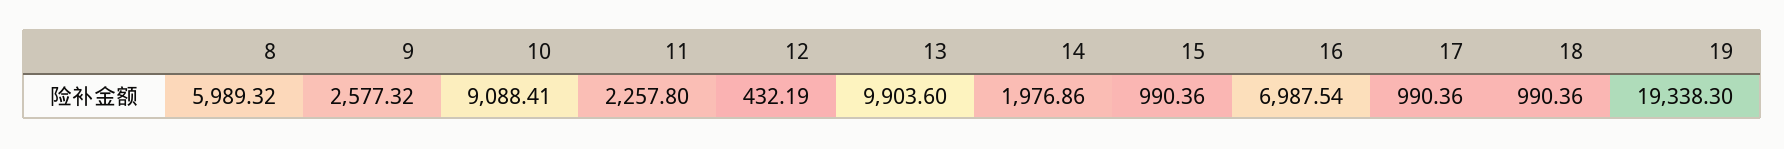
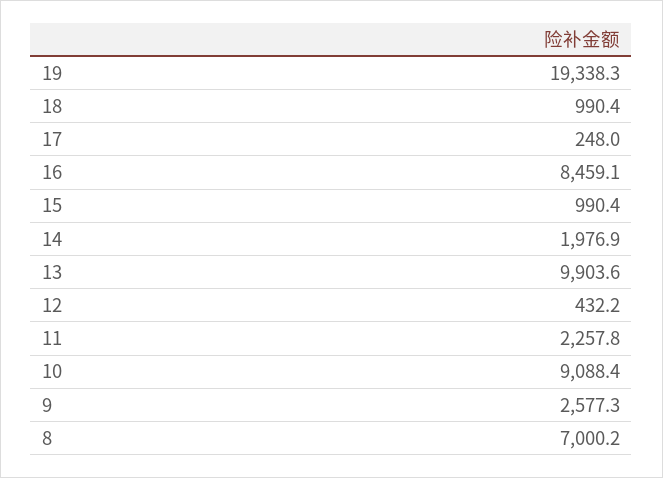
  {
-   "8": 5989.32,
+   "8": 7000.2,
    "9": 2577.32,
    "10": 9088.41,
    "11": 2257.8,
    "12": 432.19,
    "13": 9903.6,
    "14": 1976.86,
    "15": 990.36,
-   "16": 6987.54,
+   "16": 8459.1,
-   "17": 990.36,
+   "17": 248,
    "18": 990.36,
    "19": 19338.3
  }

